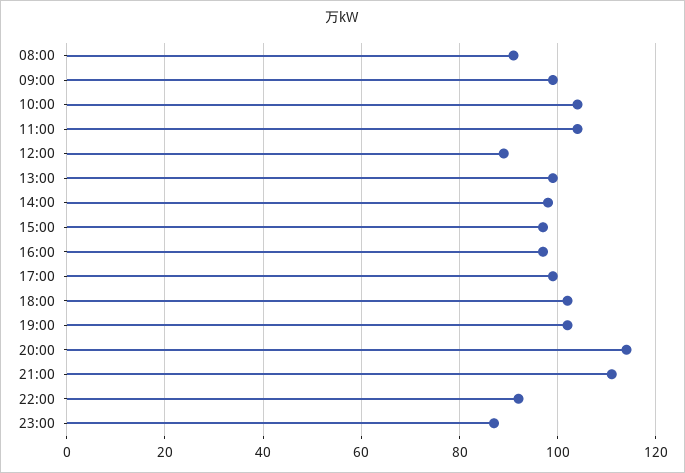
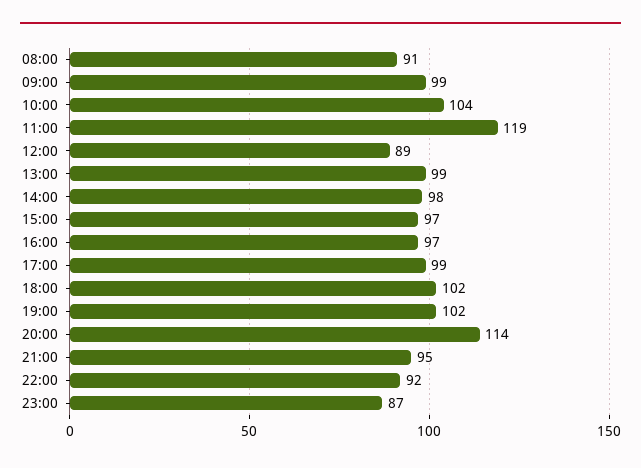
  {
    "08:00": 91,
    "09:00": 99,
    "10:00": 104,
-   "11:00": 105,
+   "11:00": 119,
    "12:00": 89,
    "13:00": 99,
    "14:00": 98,
    "15:00": 97,
    "16:00": 97,
    "17:00": 99,
    "18:00": 102,
    "19:00": 102,
    "20:00": 114,
-   "21:00": 110,
+   "21:00": 95,
    "22:00": 92,
    "23:00": 87
  }

